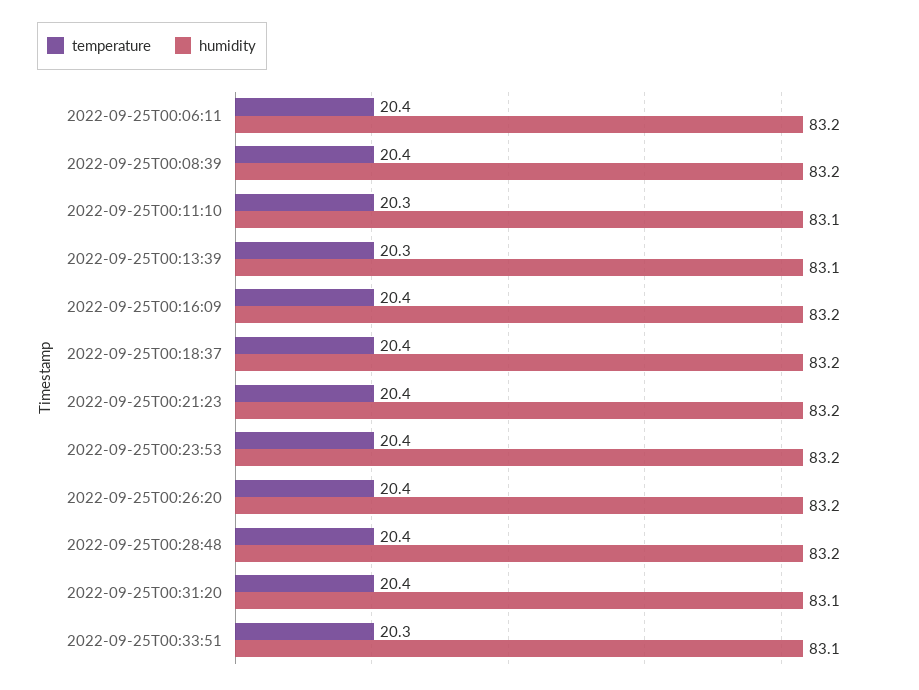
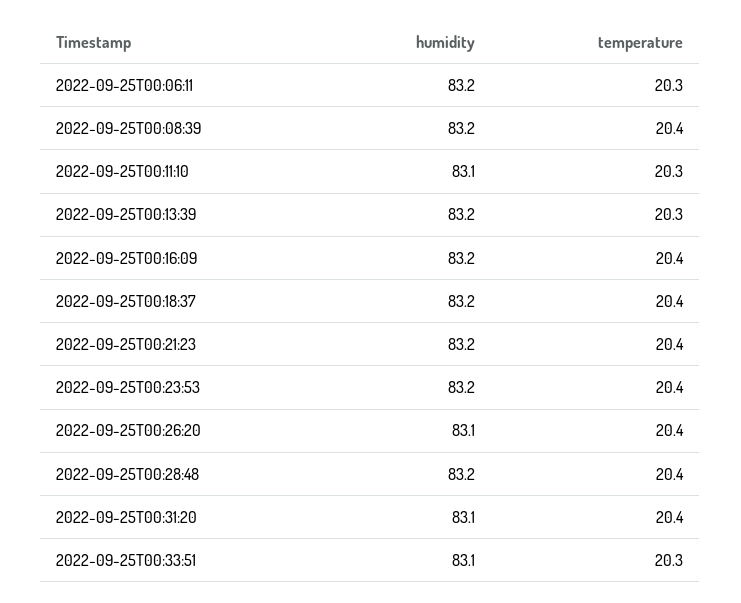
  {
    "temperature": {
-     "2022-09-25T00:06:11": 20.4,
+     "2022-09-25T00:06:11": 20.3,
      "2022-09-25T00:08:39": 20.4,
      "2022-09-25T00:11:10": 20.3,
      "2022-09-25T00:13:39": 20.3,
      "2022-09-25T00:16:09": 20.4,
      "2022-09-25T00:18:37": 20.4,
      "2022-09-25T00:21:23": 20.4,
      "2022-09-25T00:23:53": 20.4,
      "2022-09-25T00:26:20": 20.4,
      "2022-09-25T00:28:48": 20.4,
      "2022-09-25T00:31:20": 20.4,
      "2022-09-25T00:33:51": 20.3
    },
    "humidity": {
      "2022-09-25T00:06:11": 83.2,
      "2022-09-25T00:08:39": 83.2,
      "2022-09-25T00:11:10": 83.1,
-     "2022-09-25T00:13:39": 83.1,
+     "2022-09-25T00:13:39": 83.2,
      "2022-09-25T00:16:09": 83.2,
      "2022-09-25T00:18:37": 83.2,
      "2022-09-25T00:21:23": 83.2,
      "2022-09-25T00:23:53": 83.2,
-     "2022-09-25T00:26:20": 83.2,
+     "2022-09-25T00:26:20": 83.1,
      "2022-09-25T00:28:48": 83.2,
      "2022-09-25T00:31:20": 83.1,
      "2022-09-25T00:33:51": 83.1
    }
  }

